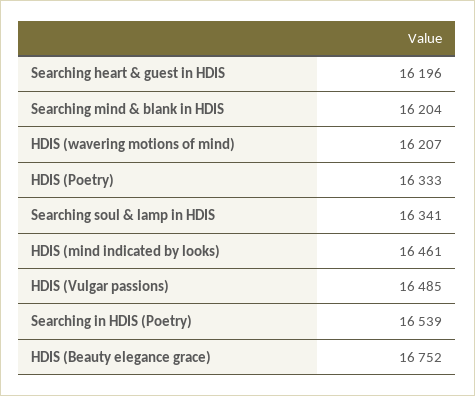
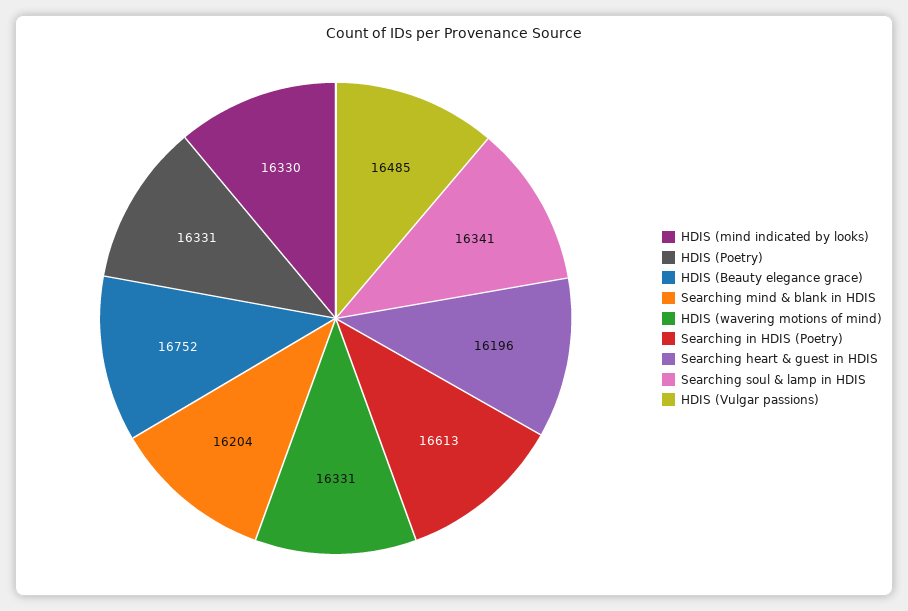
  {
    "Searching heart & guest in HDIS": 16196,
    "Searching mind & blank in HDIS": 16204,
-   "HDIS (wavering motions of mind)": 16207,
+   "HDIS (wavering motions of mind)": 16331,
-   "HDIS (Poetry)": 16333,
+   "HDIS (Poetry)": 16331,
    "Searching soul & lamp in HDIS": 16341,
-   "HDIS (mind indicated by looks)": 16461,
+   "HDIS (mind indicated by looks)": 16330,
    "HDIS (Vulgar passions)": 16485,
-   "Searching in HDIS (Poetry)": 16539,
+   "Searching in HDIS (Poetry)": 16613,
    "HDIS (Beauty elegance grace)": 16752
  }

